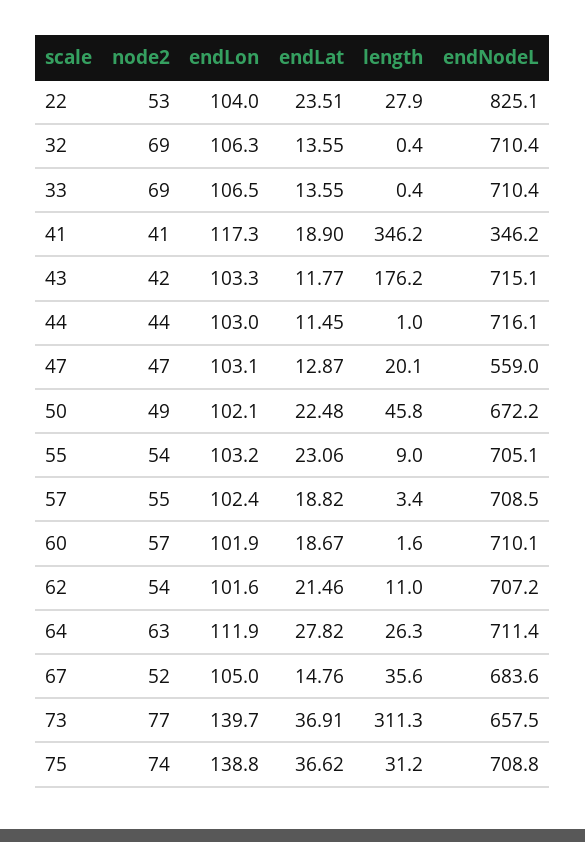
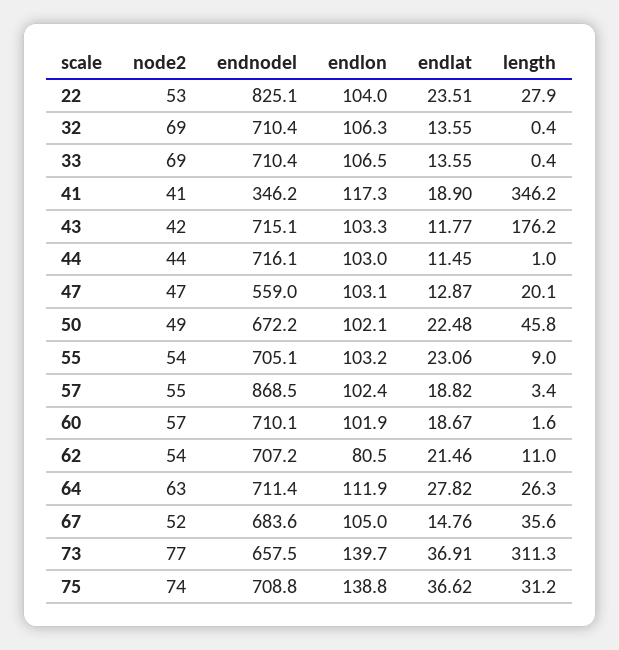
  {
    "node2": {
      "22": 53,
      "32": 69,
      "33": 69,
      "41": 41,
      "43": 42,
      "44": 44,
      "47": 47,
      "50": 49,
      "55": 54,
      "57": 55,
      "60": 57,
      "62": 54,
      "64": 63,
      "67": 52,
      "73": 77,
      "75": 74
    },
    "endLon": {
      "22": 104,
      "32": 106.3,
      "33": 106.5,
      "41": 117.3,
      "43": 103.3,
      "44": 103,
      "47": 103.1,
      "50": 102.1,
      "55": 103.2,
      "57": 102.4,
      "60": 101.9,
-     "62": 101.6,
+     "62": 80.5,
      "64": 111.9,
      "67": 105,
      "73": 139.7,
      "75": 138.8
    },
    "endLat": {
      "22": 23.51,
      "32": 13.55,
      "33": 13.55,
      "41": 18.9,
      "43": 11.77,
      "44": 11.45,
      "47": 12.87,
      "50": 22.48,
      "55": 23.06,
      "57": 18.82,
      "60": 18.67,
      "62": 21.46,
      "64": 27.82,
      "67": 14.76,
      "73": 36.91,
      "75": 36.62
    },
    "length": {
      "22": 27.9,
      "32": 0.4,
      "33": 0.4,
      "41": 346.2,
      "43": 176.2,
      "44": 1,
      "47": 20.1,
      "50": 45.8,
      "55": 9,
      "57": 3.4,
      "60": 1.6,
      "62": 11,
      "64": 26.3,
      "67": 35.6,
      "73": 311.3,
      "75": 31.2
    },
    "endNodeL": {
      "22": 825.1,
      "32": 710.4,
      "33": 710.4,
      "41": 346.2,
      "43": 715.1,
      "44": 716.1,
      "47": 559,
      "50": 672.2,
      "55": 705.1,
-     "57": 708.5,
+     "57": 868.5,
      "60": 710.1,
      "62": 707.2,
      "64": 711.4,
      "67": 683.6,
      "73": 657.5,
      "75": 708.8
    }
  }

